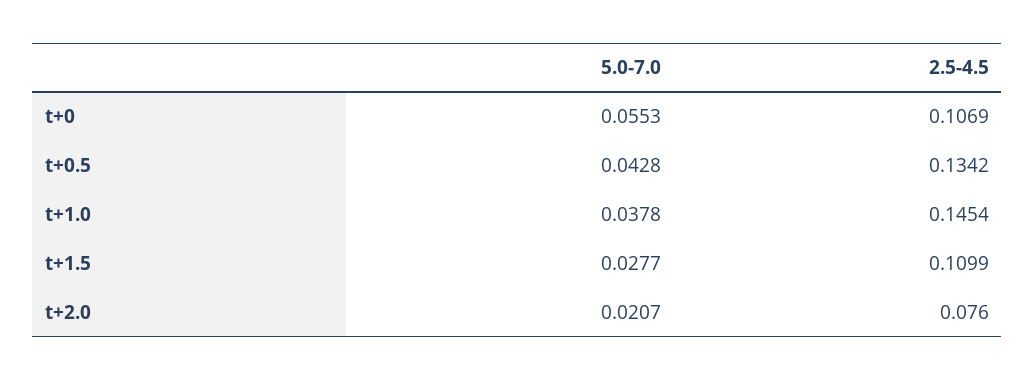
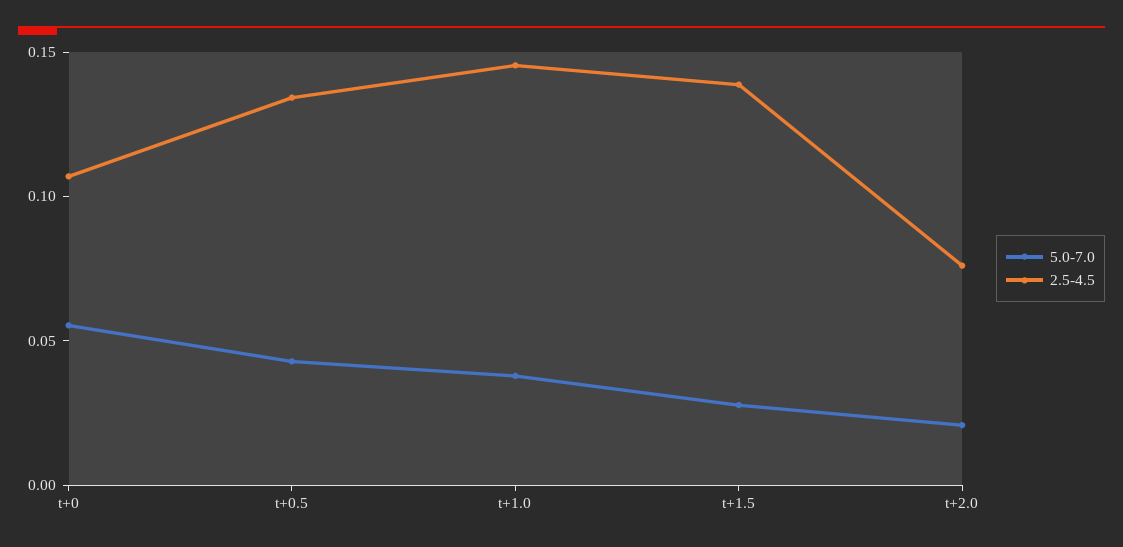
  {
    "5.0-7.0": {
      "t+0": 0.0553,
      "t+0.5": 0.0428,
      "t+1.0": 0.0378,
      "t+1.5": 0.0277,
      "t+2.0": 0.0207
    },
    "2.5-4.5": {
      "t+0": 0.1069,
      "t+0.5": 0.1342,
      "t+1.0": 0.1454,
-     "t+1.5": 0.1099,
+     "t+1.5": 0.14,
      "t+2.0": 0.076
    }
  }

